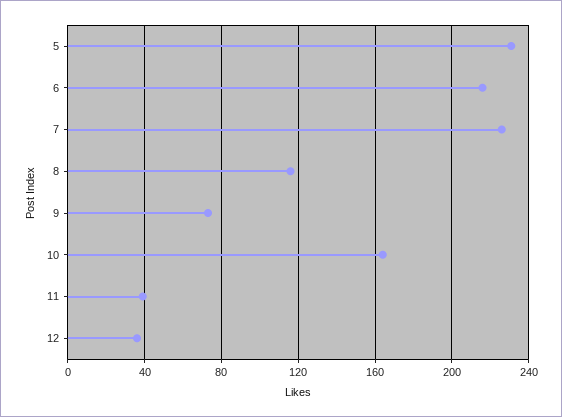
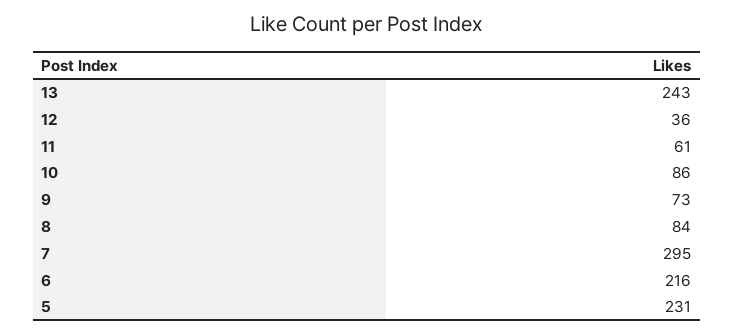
  {
    "5": 231,
    "6": 216,
-   "7": 225,
+   "7": 295,
-   "8": 115,
+   "8": 84,
    "9": 73,
-   "10": 165,
+   "10": 86,
-   "11": 40,
+   "11": 61,
-   "12": 36
+   "12": 36,
+   "13": 243
  }

